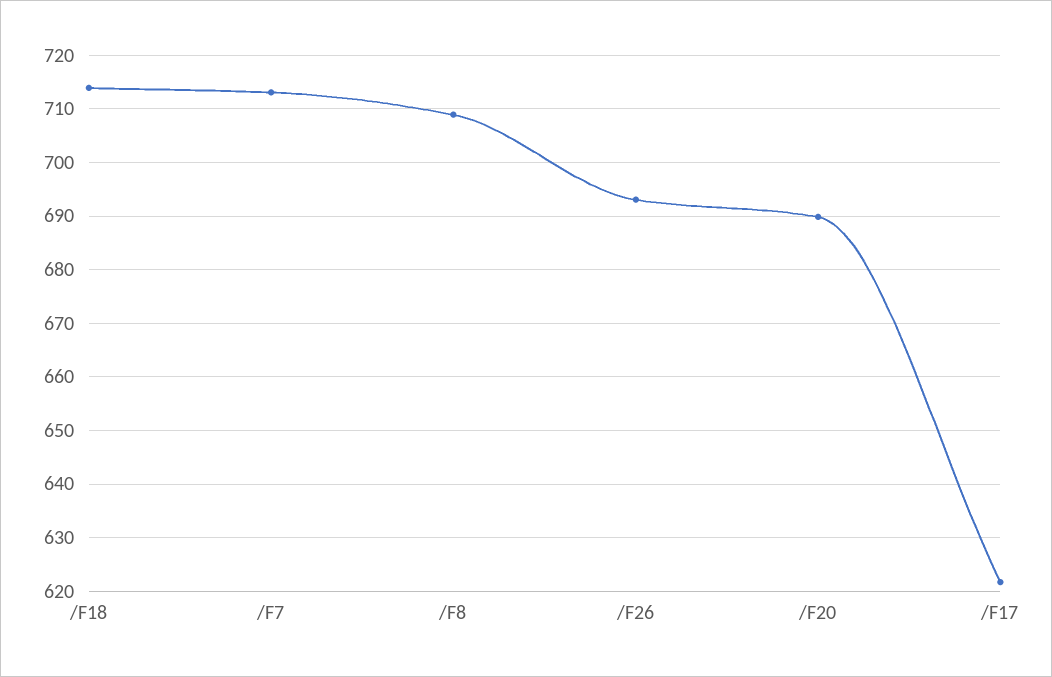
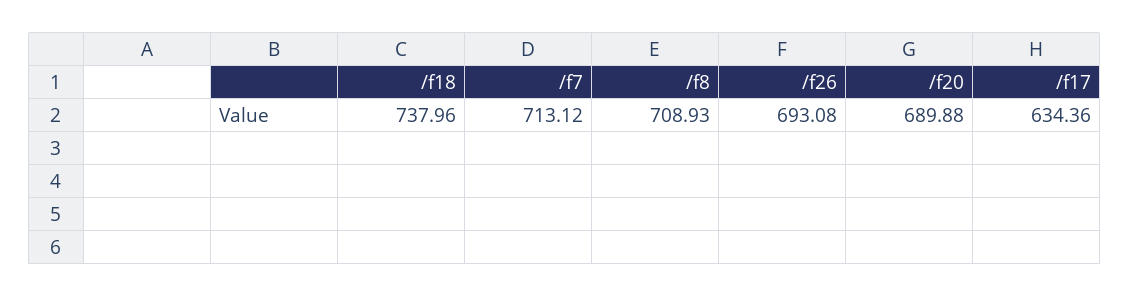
  {
-   "/F18": 714,
+   "/F18": 737.96,
    "/F7": 713.12,
    "/F8": 708.93,
    "/F26": 693.08,
    "/F20": 689.88,
-   "/F17": 622
+   "/F17": 634.36
  }

